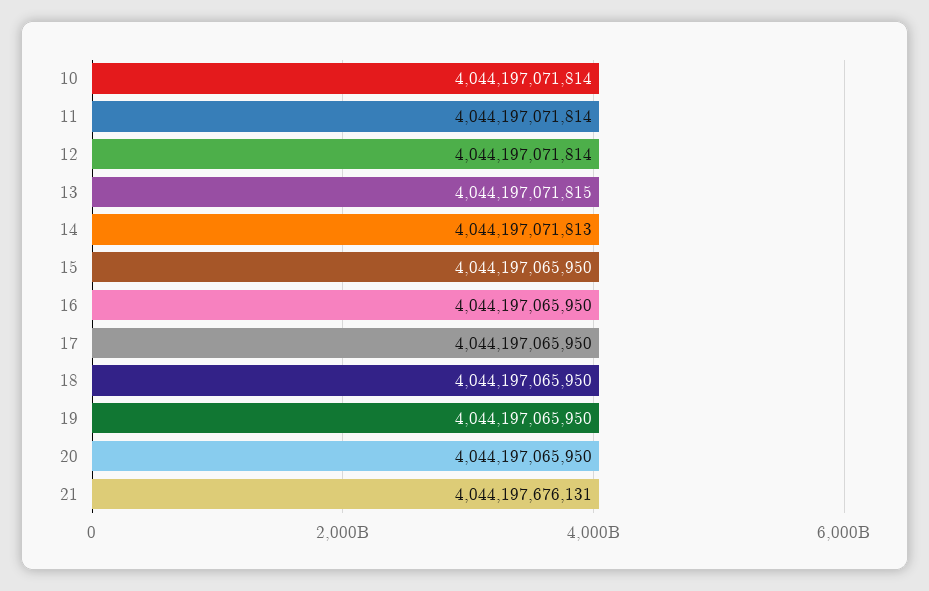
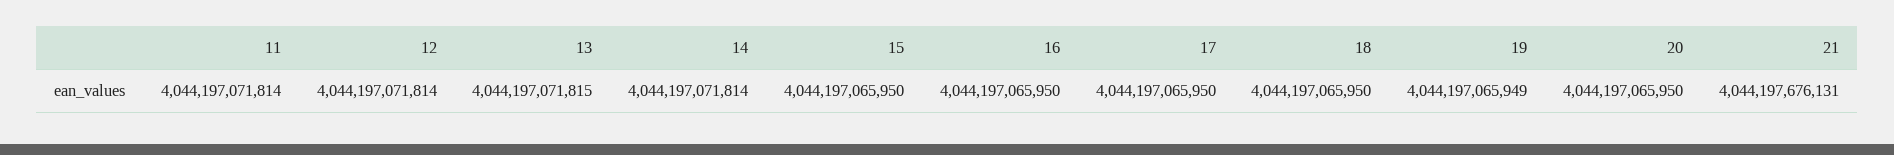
  {
-   "10": 4044197071814,
    "11": 4044197071814,
    "12": 4044197071814,
    "13": 4044197071815,
-   "14": 4044197071813,
+   "14": 4044197071814,
    "15": 4044197065950,
    "16": 4044197065950,
    "17": 4044197065950,
    "18": 4044197065950,
-   "19": 4044197065950,
+   "19": 4044197065949,
    "20": 4044197065950,
    "21": 4044197676131
  }

